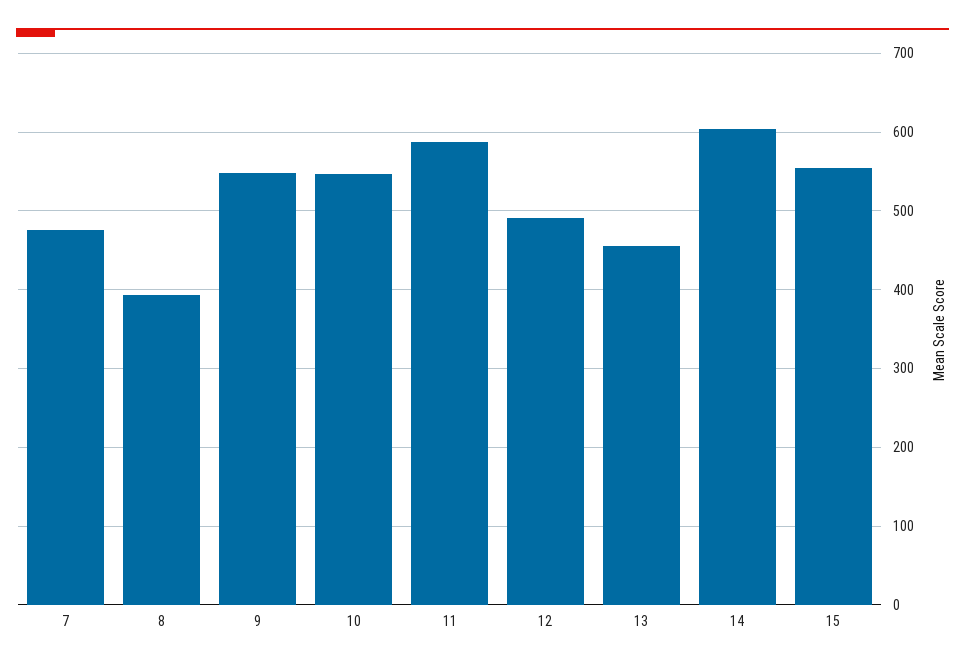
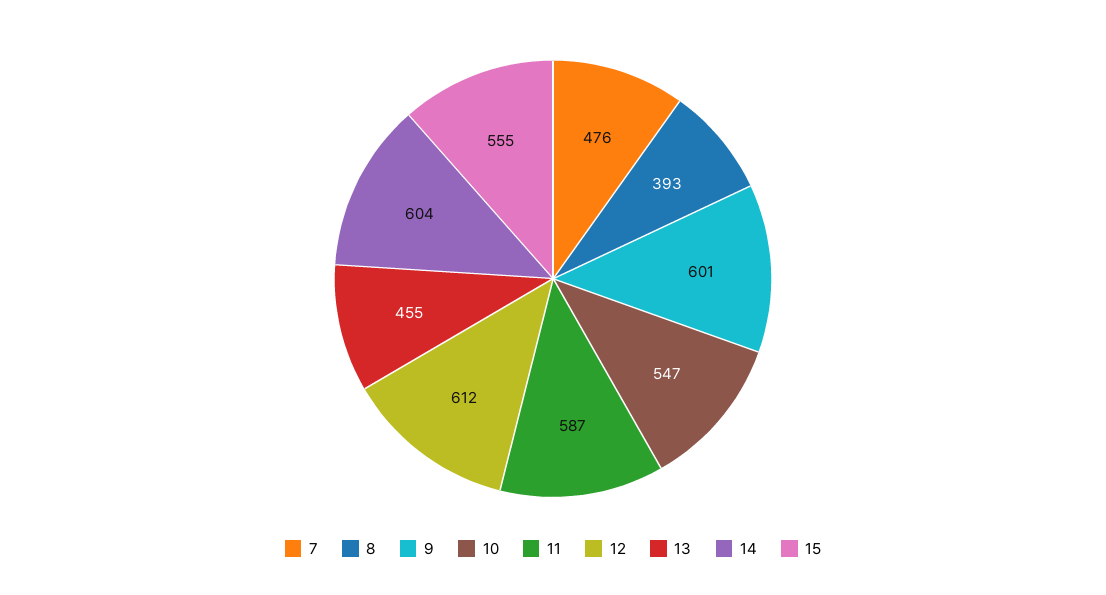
  {
    "7": 476,
    "8": 393,
-   "9": 550,
+   "9": 601,
    "10": 547,
    "11": 587,
-   "12": 490,
+   "12": 612,
    "13": 455,
    "14": 604,
    "15": 555
  }

